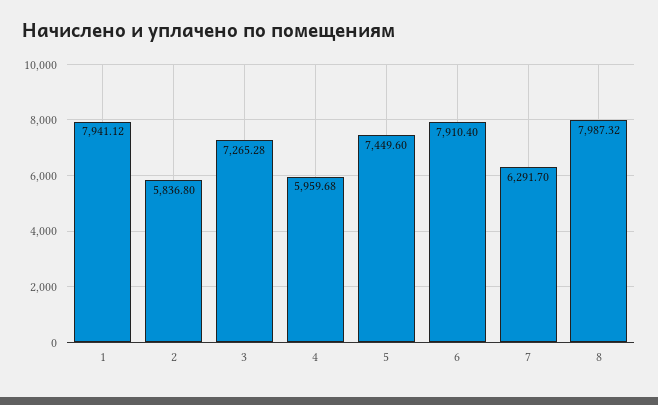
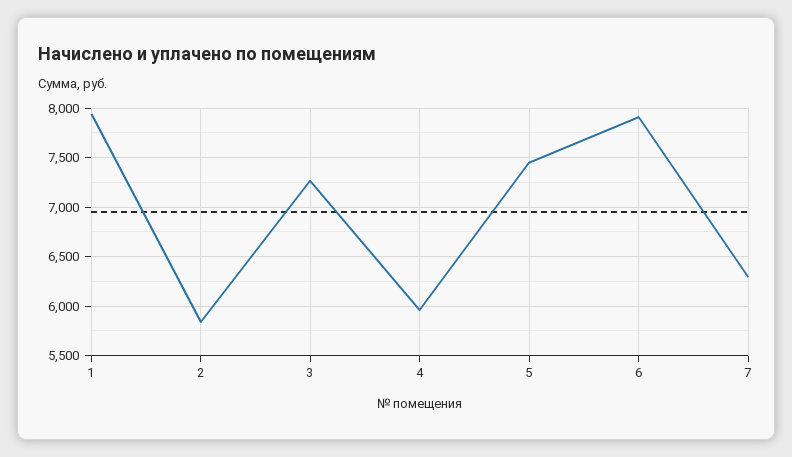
  {
    "1": 7941.12,
    "2": 5836.8,
    "3": 7265.28,
    "4": 5959.68,
    "5": 7449.6,
    "6": 7910.4,
-   "7": 6291.7,
+   "7": 6291.7
-   "8": 7987.32
  }

